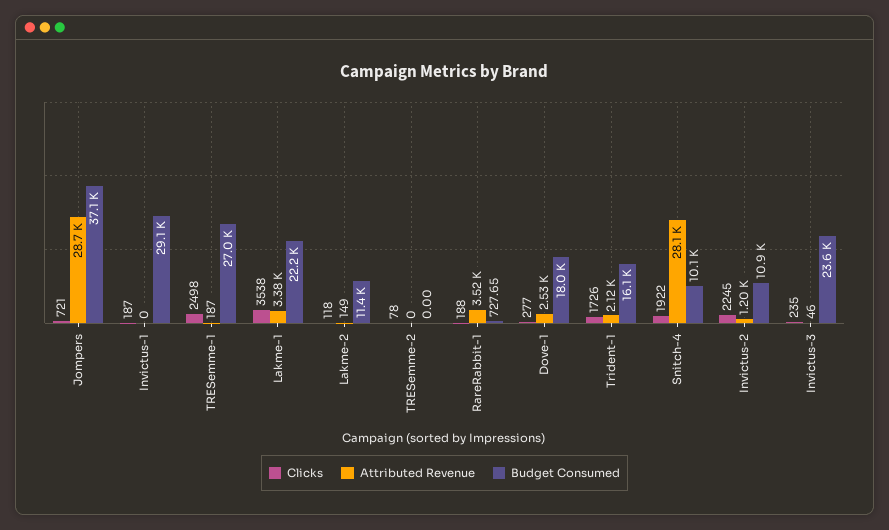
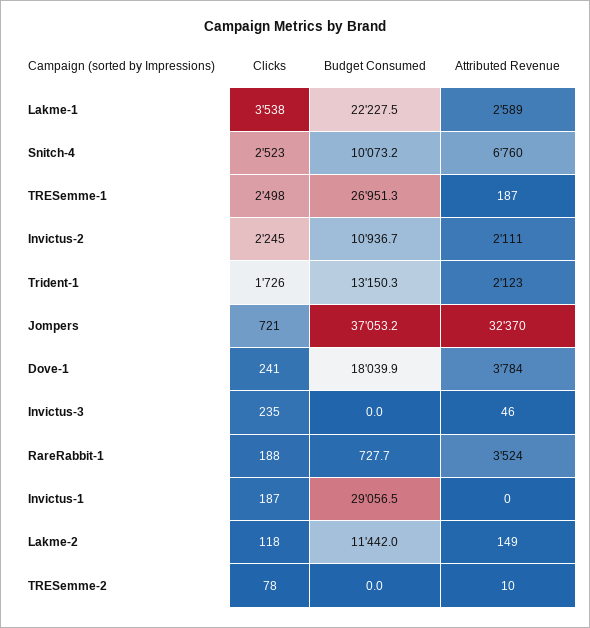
  {
    "Clicks": {
      "Jompers": 721,
      "Invictus-1": 187,
      "TRESemme-1": 2498,
      "Lakme-1": 3538,
      "Lakme-2": 118,
      "TRESemme-2": 78,
      "RareRabbit-1": 188,
-     "Dove-1": 277,
+     "Dove-1": 241,
      "Trident-1": 1726,
-     "Snitch-4": 1922,
+     "Snitch-4": 2523,
      "Invictus-2": 2245,
      "Invictus-3": 235
    },
    "Attributed Revenue": {
-     "Jompers": 28700,
+     "Jompers": 32370,
      "Invictus-1": 0,
      "TRESemme-1": 187,
-     "Lakme-1": 3380,
+     "Lakme-1": 2589,
      "Lakme-2": 149,
-     "TRESemme-2": 0,
+     "TRESemme-2": 10,
      "RareRabbit-1": 3524,
-     "Dove-1": 2530,
+     "Dove-1": 3784,
      "Trident-1": 2123,
-     "Snitch-4": 28100,
+     "Snitch-4": 6760,
-     "Invictus-2": 1200,
+     "Invictus-2": 2111,
      "Invictus-3": 46
    },
    "Budget Consumed": {
      "Jompers": 37053.2,
      "Invictus-1": 29056.5,
      "TRESemme-1": 26951.3,
      "Lakme-1": 22227.5,
      "Lakme-2": 11442,
      "TRESemme-2": 0,
      "RareRabbit-1": 727.65,
      "Dove-1": 18039.9,
-     "Trident-1": 16100,
+     "Trident-1": 13150.3,
      "Snitch-4": 10073.2,
      "Invictus-2": 10936.7,
-     "Invictus-3": 23600
+     "Invictus-3": 0
    }
  }

